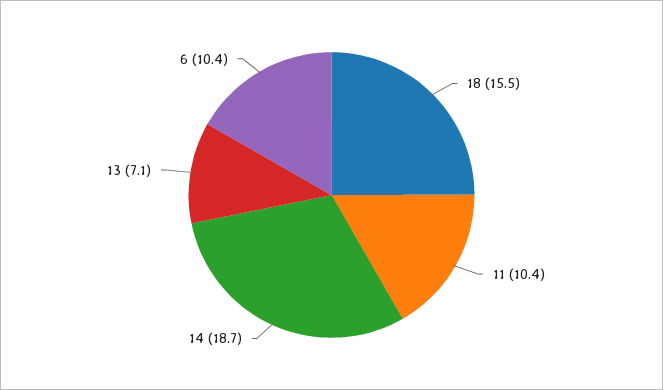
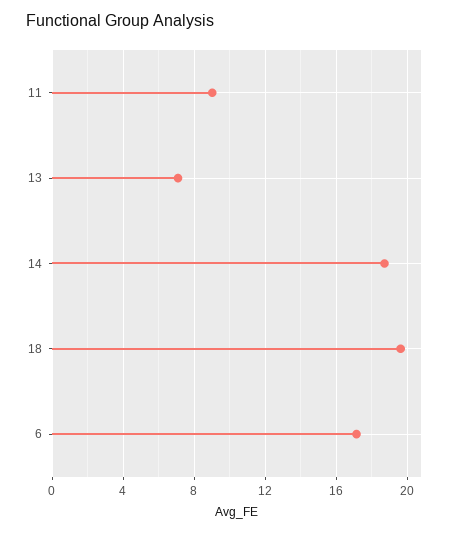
  {
-   "18": 15.5,
+   "18": 19.5,
-   "11": 10.4,
+   "11": 9,
    "14": 18.7,
    "13": 7.1,
-   "6": 10.4
+   "6": 17
  }

